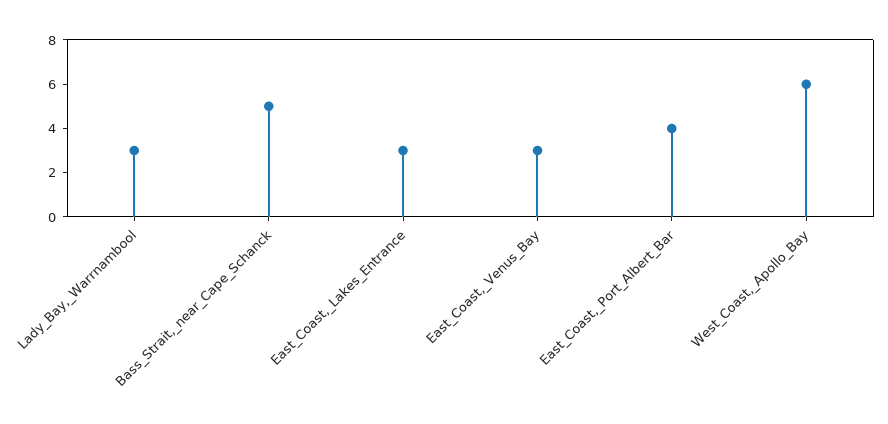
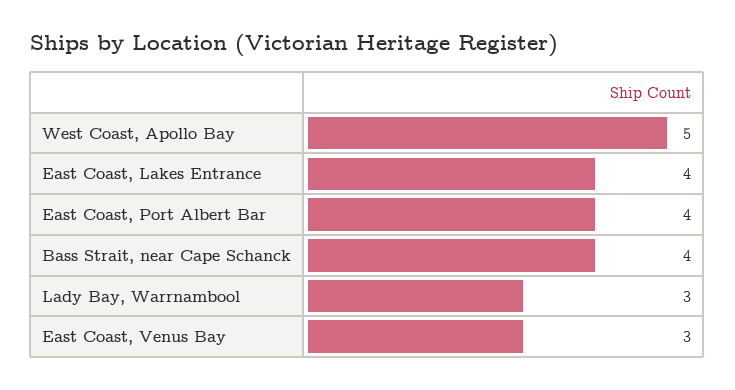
  {
    "Lady_Bay,_Warrnambool": 3,
-   "Bass_Strait,_near_Cape_Schanck": 5,
+   "Bass_Strait,_near_Cape_Schanck": 4,
-   "East_Coast,_Lakes_Entrance": 3,
+   "East_Coast,_Lakes_Entrance": 4,
    "East_Coast,_Venus_Bay": 3,
    "East_Coast,_Port_Albert_Bar": 4,
-   "West_Coast,_Apollo_Bay": 6
+   "West_Coast,_Apollo_Bay": 5
  }

